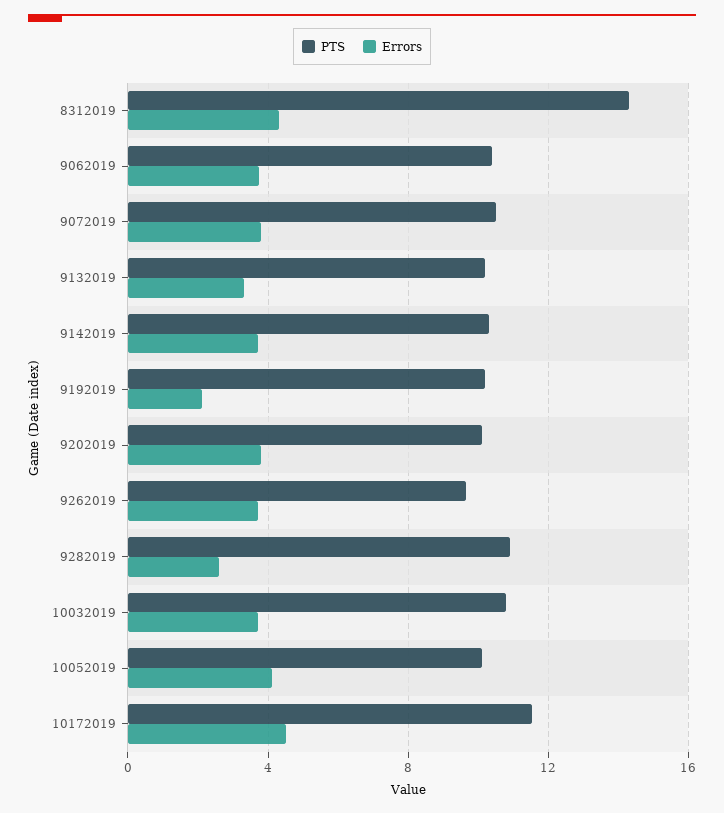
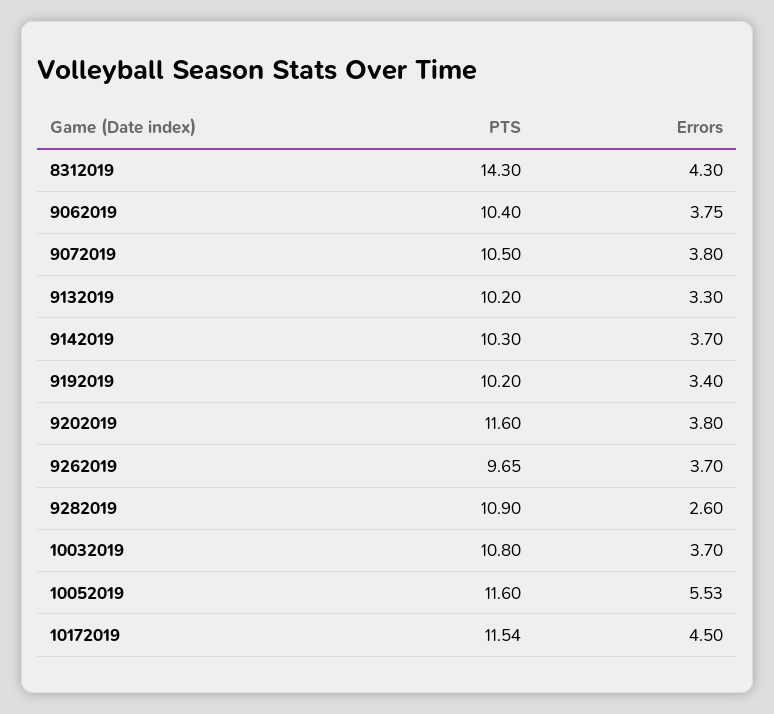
  {
    "PTS": {
      "8312019": 14.3,
      "9062019": 10.4,
      "9072019": 10.5,
      "9132019": 10.2,
      "9142019": 10.3,
      "9192019": 10.2,
-     "9202019": 10,
+     "9202019": 11.6,
      "9262019": 9.65,
      "9282019": 10.9,
      "10032019": 10.8,
-     "10052019": 10,
+     "10052019": 11.6,
      "10172019": 11.54
    },
    "Errors": {
      "8312019": 4.3,
      "9062019": 3.75,
      "9072019": 3.8,
      "9132019": 3.3,
      "9142019": 3.7,
-     "9192019": 2,
+     "9192019": 3.4,
      "9202019": 3.8,
      "9262019": 3.7,
      "9282019": 2.6,
      "10032019": 3.7,
-     "10052019": 4,
+     "10052019": 5.53,
      "10172019": 4.5
    }
  }

